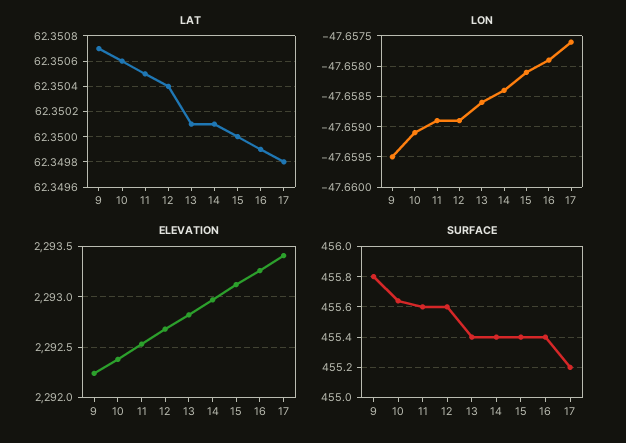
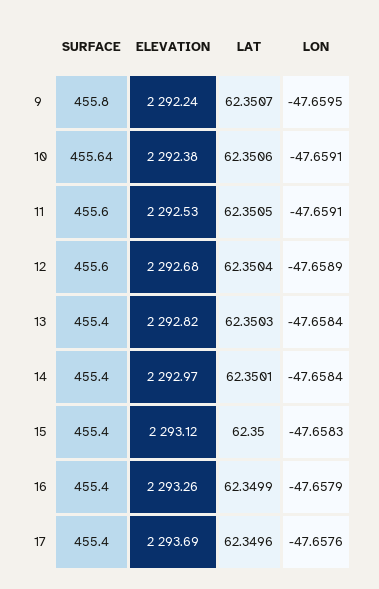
  {
    "LAT": {
      "9": 62.3507,
      "10": 62.3506,
      "11": 62.3505,
      "12": 62.3504,
-     "13": 62.3501,
+     "13": 62.3503,
      "14": 62.3501,
      "15": 62.35,
      "16": 62.3499,
-     "17": 62.3498
+     "17": 62.3496
    },
    "LON": {
      "9": -47.6595,
      "10": -47.6591,
-     "11": -47.6589,
+     "11": -47.6591,
      "12": -47.6589,
-     "13": -47.6586,
+     "13": -47.6584,
      "14": -47.6584,
-     "15": -47.6581,
+     "15": -47.6583,
      "16": -47.6579,
      "17": -47.6576
    },
    "ELEVATION": {
      "9": 2292.24,
      "10": 2292.38,
      "11": 2292.53,
      "12": 2292.68,
      "13": 2292.82,
      "14": 2292.97,
      "15": 2293.12,
      "16": 2293.26,
-     "17": 2293.4
+     "17": 2293.69
    },
    "SURFACE": {
      "9": 455.8,
      "10": 455.64,
      "11": 455.6,
      "12": 455.6,
      "13": 455.4,
      "14": 455.4,
      "15": 455.4,
      "16": 455.4,
-     "17": 455.2
+     "17": 455.4
    }
  }

